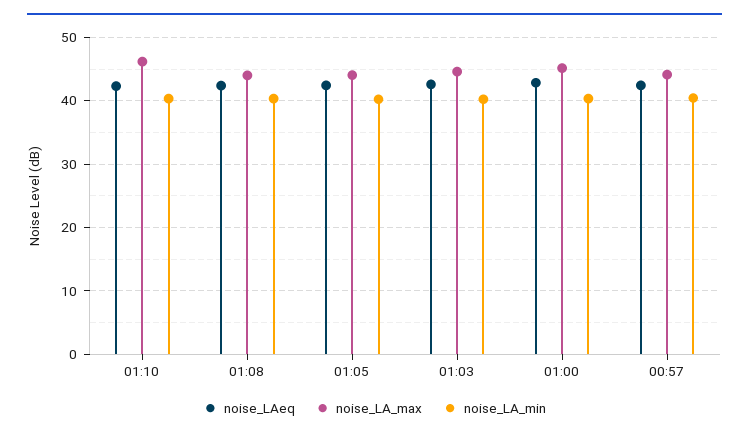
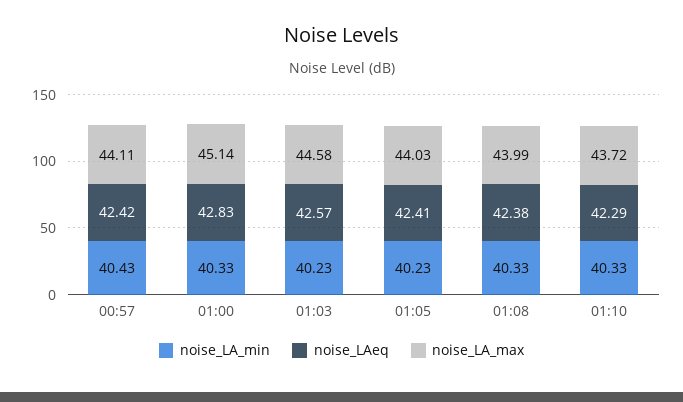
  {
    "noise_LAeq": {
      "01:10": 42.29,
      "01:08": 42.38,
      "01:05": 42.41,
      "01:03": 42.57,
      "01:00": 42.83,
      "00:57": 42.42
    },
    "noise_LA_max": {
-     "01:10": 46,
+     "01:10": 43.72,
      "01:08": 43.99,
      "01:05": 44.03,
      "01:03": 44.58,
      "01:00": 45.14,
      "00:57": 44.11
    },
    "noise_LA_min": {
      "01:10": 40.33,
      "01:08": 40.33,
      "01:05": 40.23,
      "01:03": 40.23,
      "01:00": 40.33,
      "00:57": 40.43
    }
  }

